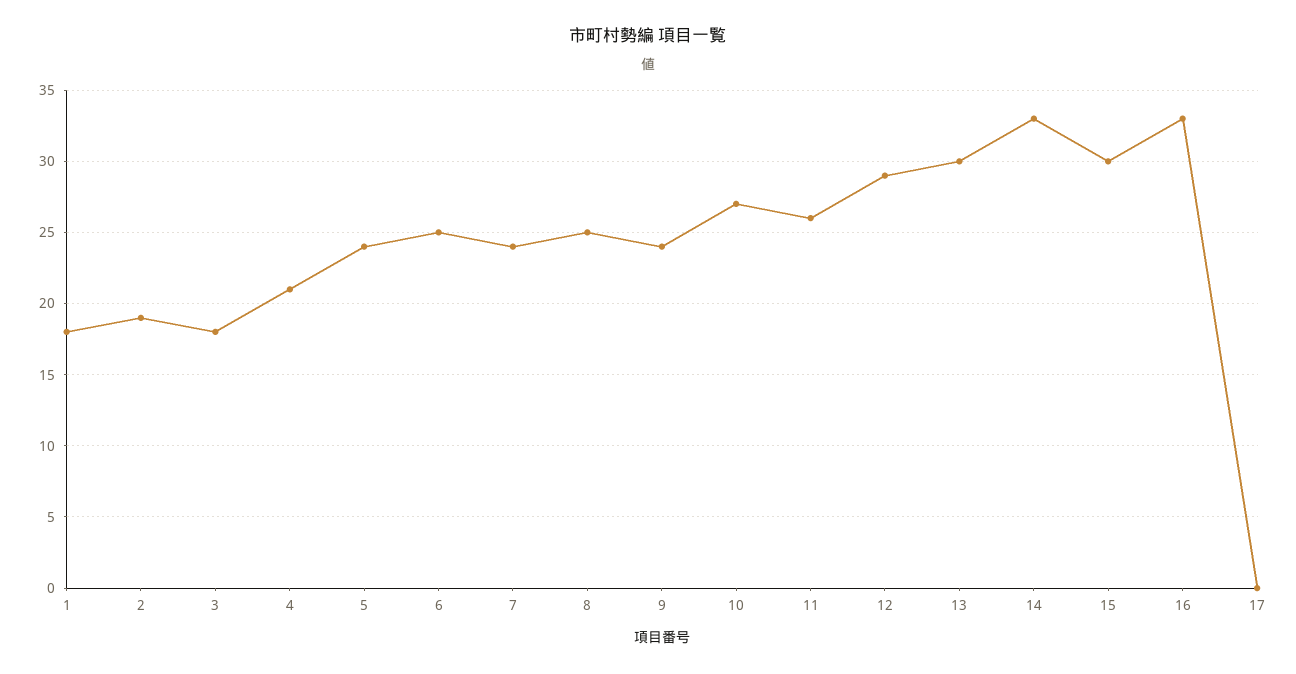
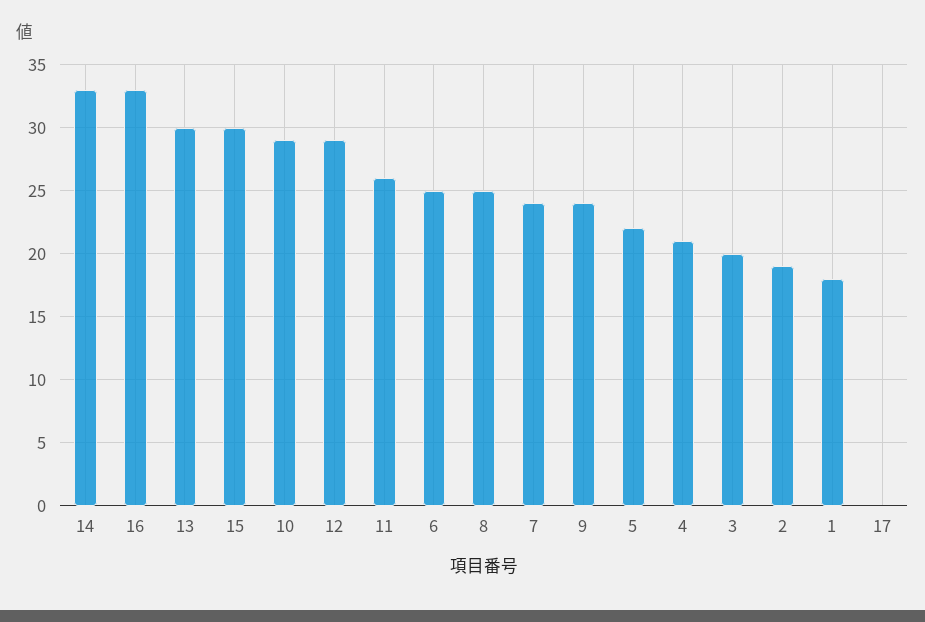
  {
    "1": 18,
    "2": 19,
-   "3": 18,
+   "3": 20,
    "4": 21,
-   "5": 24,
+   "5": 22,
    "6": 25,
    "7": 24,
    "8": 25,
    "9": 24,
-   "10": 27,
+   "10": 29,
    "11": 26,
    "12": 29,
    "13": 30,
    "14": 33,
    "15": 30,
    "16": 33,
    "17": 0
  }

